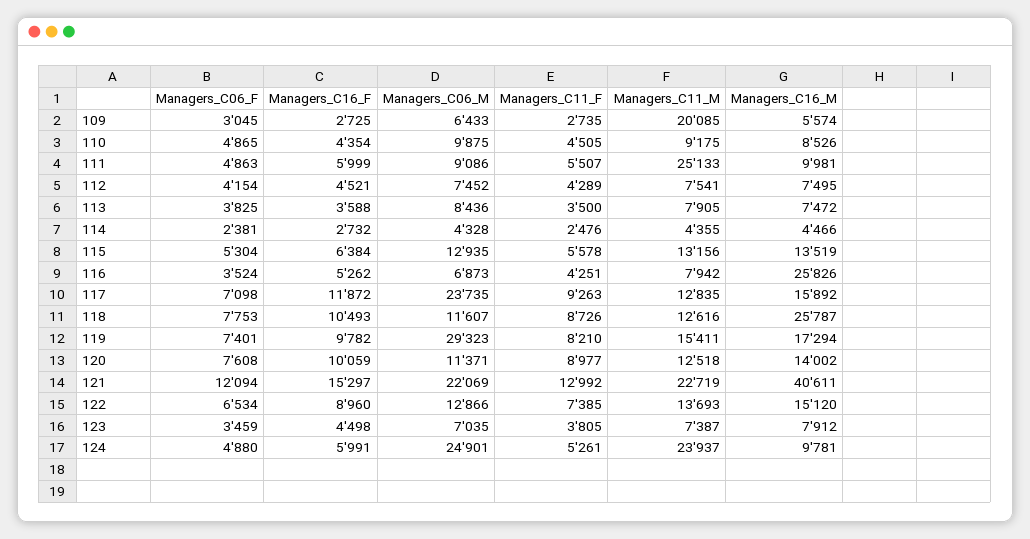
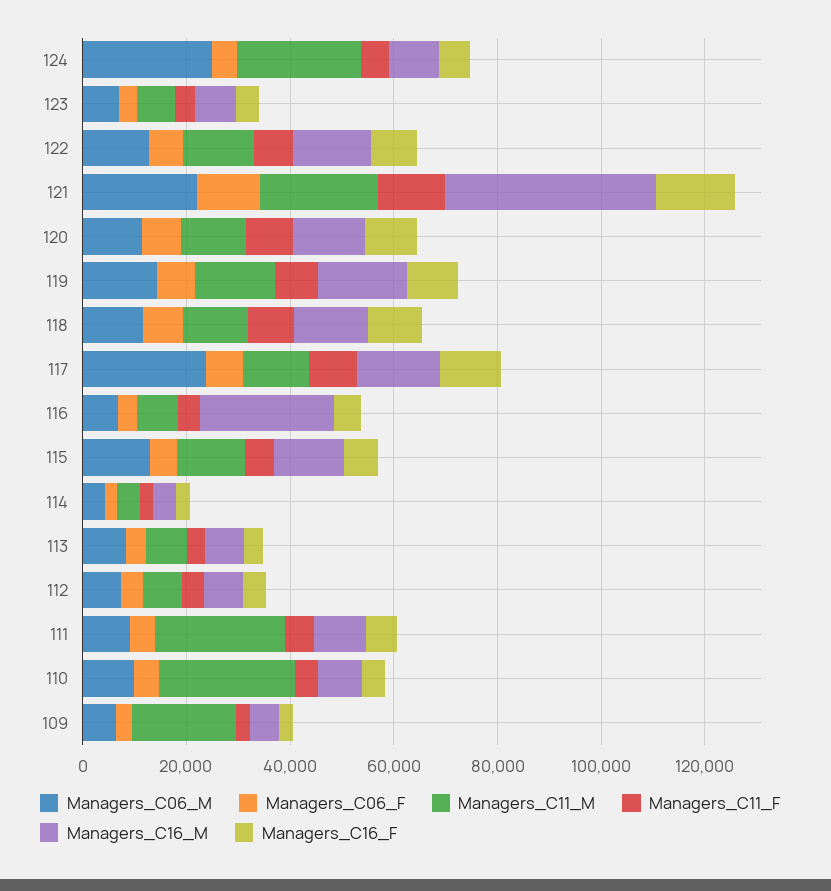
  {
    "Managers_C06_F": {
      "109": 3045,
      "110": 4865,
      "111": 4863,
      "112": 4154,
      "113": 3825,
      "114": 2381,
      "115": 5304,
      "116": 3524,
      "117": 7098,
      "118": 7753,
      "119": 7401,
      "120": 7608,
      "121": 12094,
      "122": 6534,
      "123": 3459,
      "124": 4880
    },
    "Managers_C16_F": {
      "109": 2725,
      "110": 4354,
      "111": 5999,
      "112": 4521,
      "113": 3588,
      "114": 2732,
      "115": 6384,
      "116": 5262,
      "117": 11872,
      "118": 10493,
      "119": 9782,
      "120": 10059,
      "121": 15297,
      "122": 8960,
      "123": 4498,
      "124": 5991
    },
    "Managers_C06_M": {
      "109": 6433,
      "110": 9875,
      "111": 9086,
      "112": 7452,
      "113": 8436,
      "114": 4328,
      "115": 12935,
      "116": 6873,
      "117": 23735,
      "118": 11607,
-     "119": 29323,
+     "119": 15000,
      "120": 11371,
      "121": 22069,
      "122": 12866,
      "123": 7035,
      "124": 24901
    },
    "Managers_C11_F": {
      "109": 2735,
      "110": 4505,
      "111": 5507,
      "112": 4289,
      "113": 3500,
      "114": 2476,
      "115": 5578,
      "116": 4251,
      "117": 9263,
      "118": 8726,
      "119": 8210,
      "120": 8977,
      "121": 12992,
      "122": 7385,
      "123": 3805,
      "124": 5261
    },
    "Managers_C11_M": {
      "109": 20085,
-     "110": 9175,
+     "110": 25000,
      "111": 25133,
      "112": 7541,
      "113": 7905,
      "114": 4355,
      "115": 13156,
      "116": 7942,
      "117": 12835,
      "118": 12616,
      "119": 15411,
      "120": 12518,
      "121": 22719,
      "122": 13693,
      "123": 7387,
      "124": 23937
    },
    "Managers_C16_M": {
      "109": 5574,
      "110": 8526,
      "111": 9981,
      "112": 7495,
      "113": 7472,
      "114": 4466,
      "115": 13519,
      "116": 25826,
      "117": 15892,
-     "118": 25787,
+     "118": 15000,
      "119": 17294,
      "120": 14002,
      "121": 40611,
      "122": 15120,
      "123": 7912,
      "124": 9781
    }
  }

